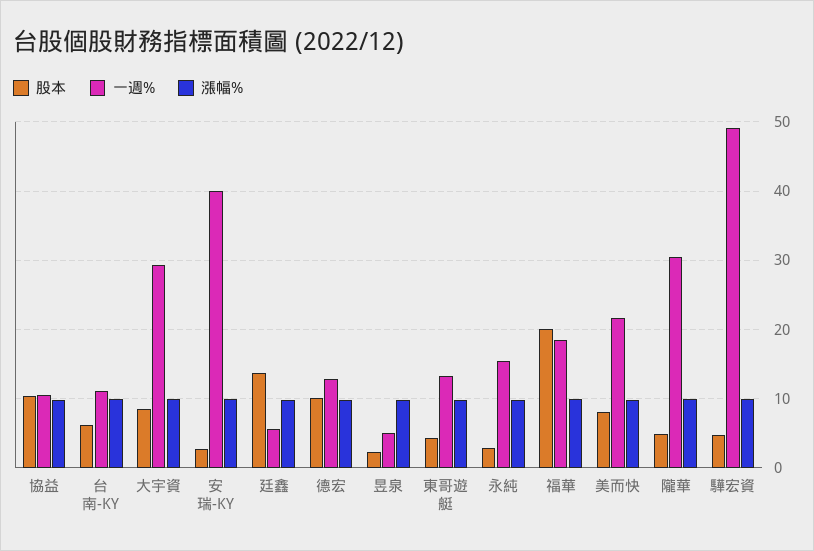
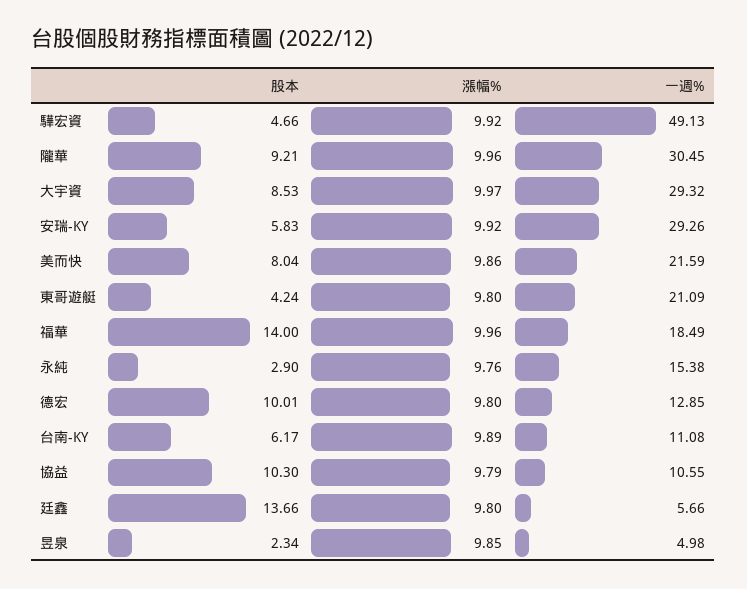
  {
    "股本": {
      "協益": 10.3,
      "台南-KY": 6.17,
      "大宇資": 8.53,
-     "安瑞-KY": 3,
+     "安瑞-KY": 5.83,
      "廷鑫": 13.66,
      "德宏": 10.01,
      "昱泉": 2.34,
      "東哥遊艇": 4.24,
      "永純": 2.9,
-     "福華": 20,
+     "福華": 14,
      "美而快": 8.04,
-     "隴華": 5,
+     "隴華": 9.21,
      "驊宏資": 4.66
    },
    "一週%": {
      "協益": 10.55,
      "台南-KY": 11.08,
      "大宇資": 29.32,
-     "安瑞-KY": 40,
+     "安瑞-KY": 29.26,
      "廷鑫": 5.66,
      "德宏": 12.85,
      "昱泉": 4.98,
-     "東哥遊艇": 13,
+     "東哥遊艇": 21.09,
      "永純": 15.38,
      "福華": 18.49,
      "美而快": 21.59,
      "隴華": 30.45,
      "驊宏資": 49.13
    },
    "漲幅%": {
      "協益": 9.79,
      "台南-KY": 9.89,
      "大宇資": 9.97,
      "安瑞-KY": 9.92,
      "廷鑫": 9.8,
      "德宏": 9.8,
      "昱泉": 9.85,
      "東哥遊艇": 9.8,
      "永純": 9.76,
      "福華": 9.96,
      "美而快": 9.86,
      "隴華": 9.96,
      "驊宏資": 9.92
    }
  }

